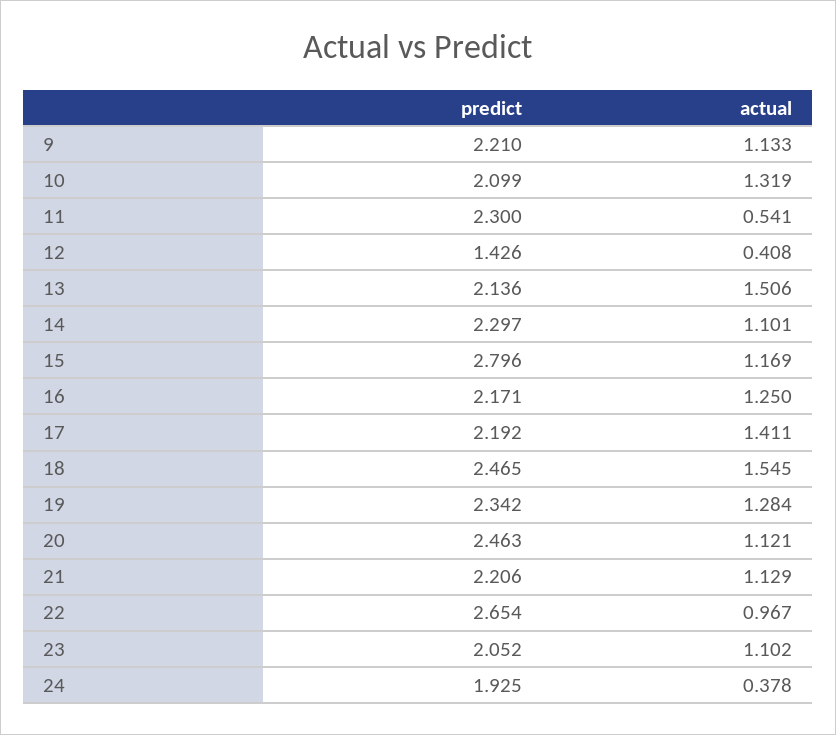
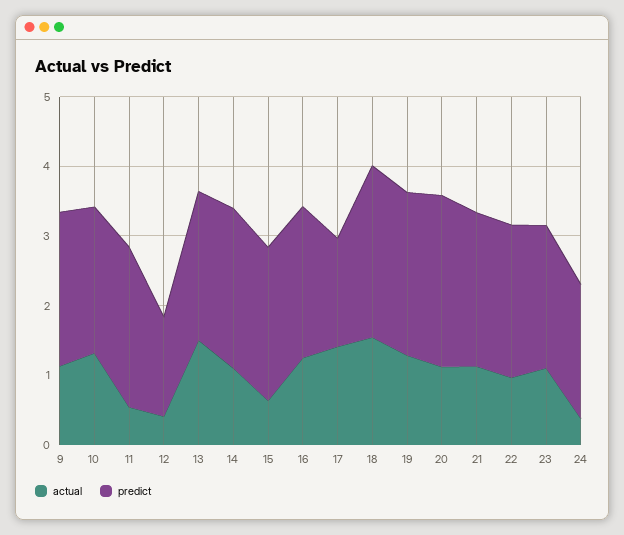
  {
    "predict": {
      "9": 2.21,
      "10": 2.099,
      "11": 2.3,
      "12": 1.426,
      "13": 2.136,
      "14": 2.297,
-     "15": 2.796,
+     "15": 2.2,
      "16": 2.171,
-     "17": 2.192,
+     "17": 1.6,
      "18": 2.465,
      "19": 2.342,
      "20": 2.463,
      "21": 2.206,
-     "22": 2.654,
+     "22": 2.2,
      "23": 2.052,
      "24": 1.925
    },
    "actual": {
      "9": 1.133,
      "10": 1.319,
      "11": 0.541,
      "12": 0.408,
      "13": 1.506,
      "14": 1.101,
-     "15": 1.169,
+     "15": 0.6,
      "16": 1.25,
      "17": 1.411,
      "18": 1.545,
      "19": 1.284,
      "20": 1.121,
      "21": 1.129,
      "22": 0.967,
      "23": 1.102,
      "24": 0.378
    }
  }

